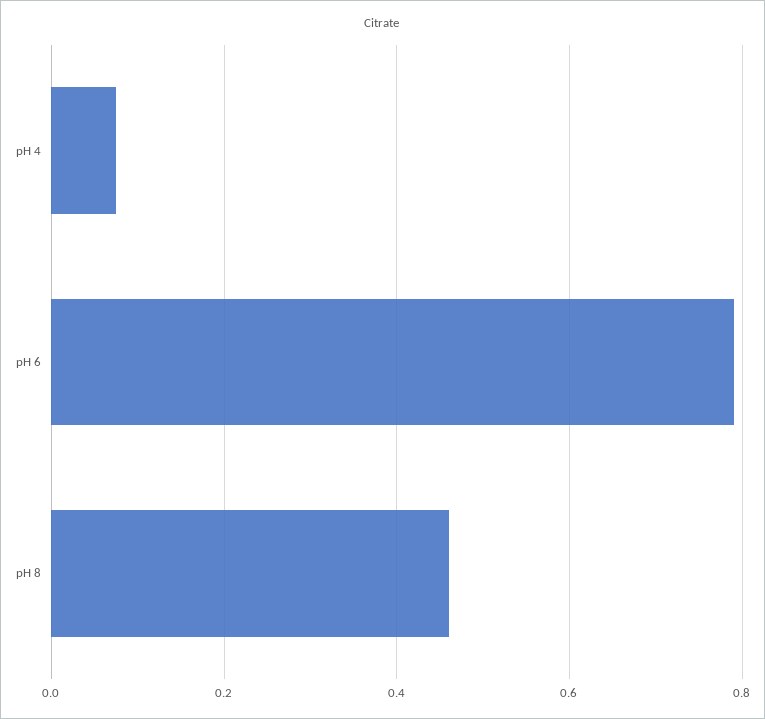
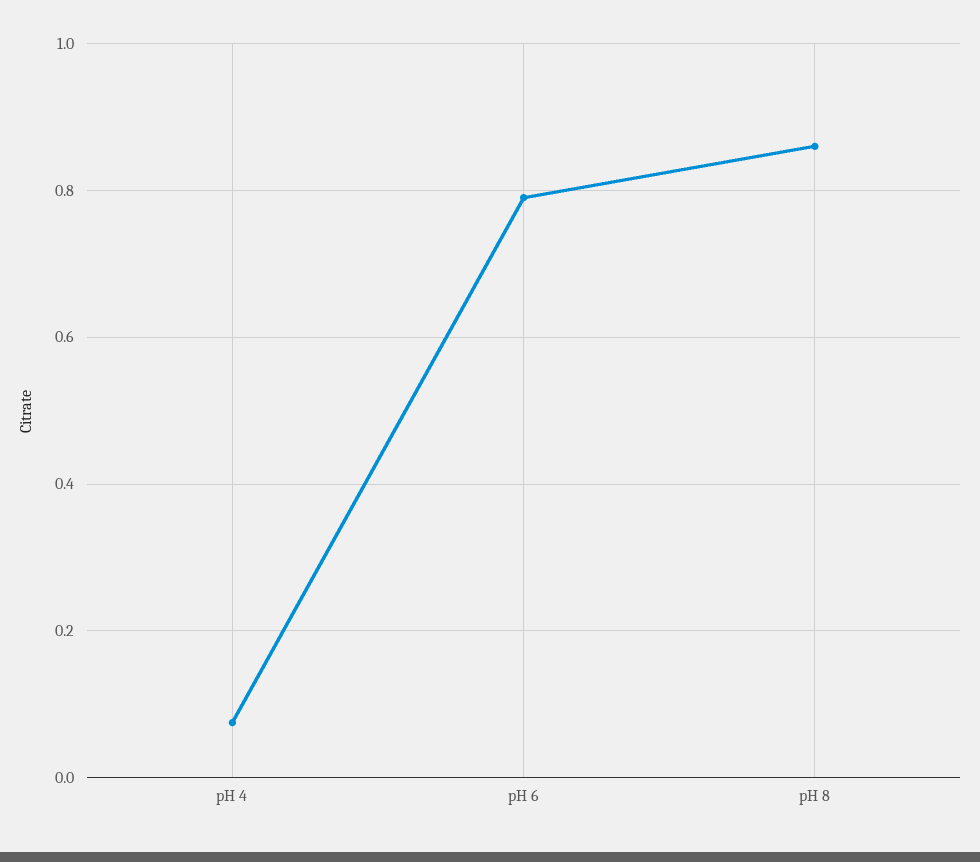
  {
    "pH 4": 0.08,
    "pH 6": 0.8,
-   "pH 8": 0.46
+   "pH 8": 0.86
  }

